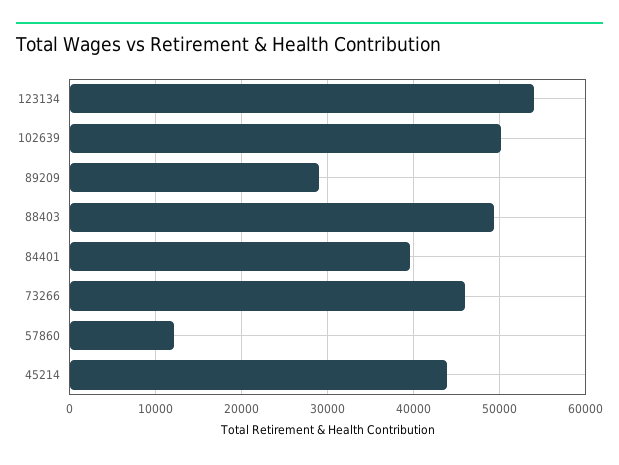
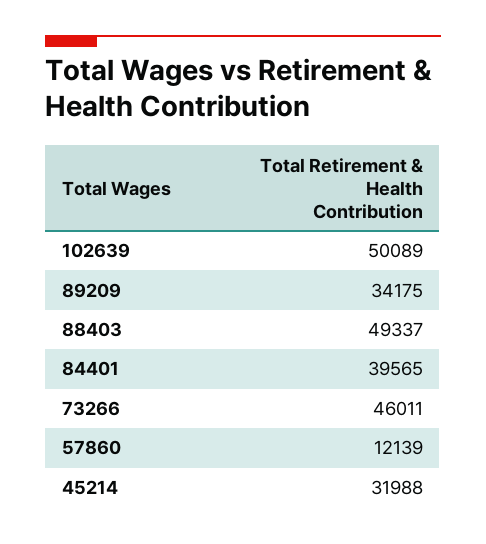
  {
-   "123134": 54000,
    "102639": 50089,
-   "89209": 29000,
+   "89209": 34175,
    "88403": 49337,
    "84401": 39565,
    "73266": 46011,
    "57860": 12139,
-   "45214": 44000
+   "45214": 31988
  }

